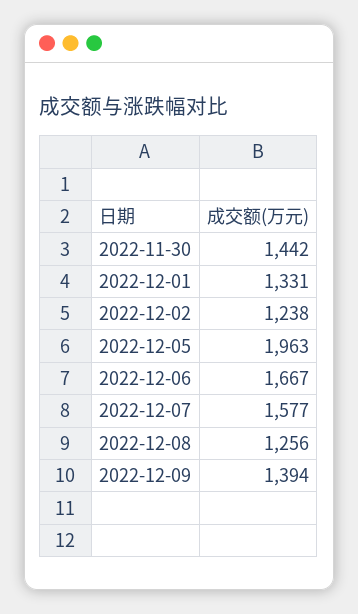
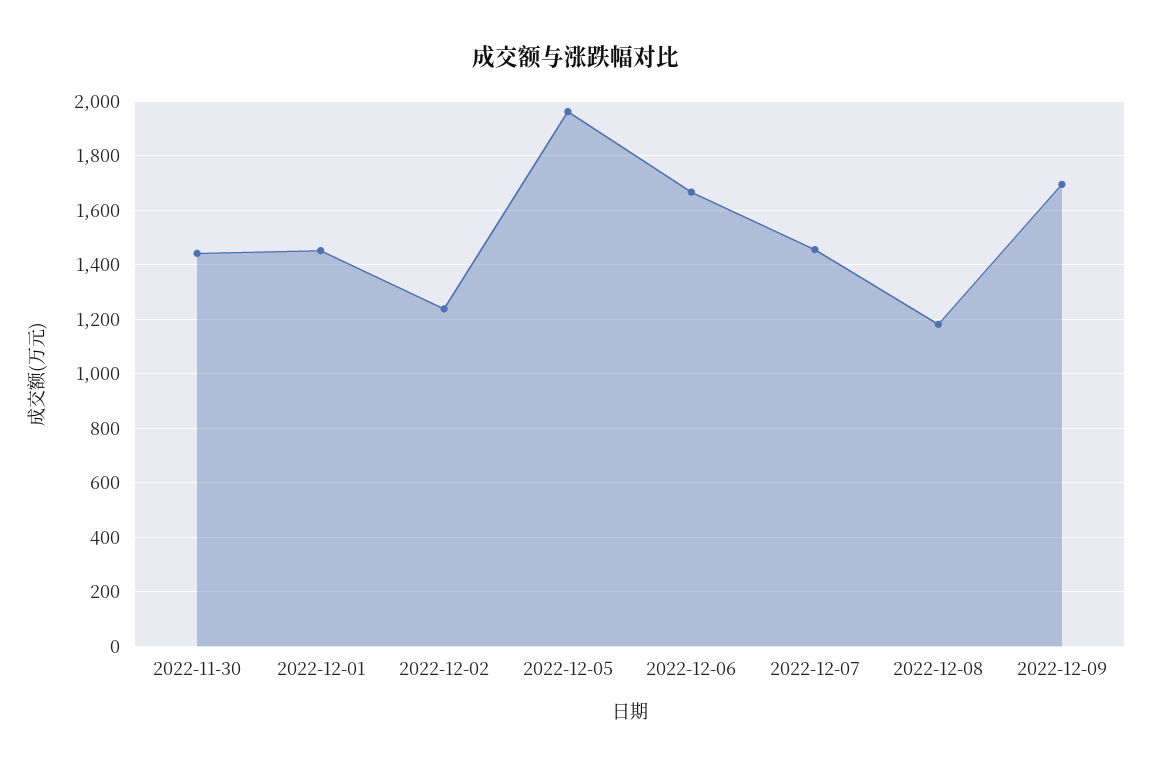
  {
    "2022-11-30": 1442,
-   "2022-12-01": 1331,
+   "2022-12-01": 1450,
    "2022-12-02": 1238,
    "2022-12-05": 1963,
    "2022-12-06": 1667,
-   "2022-12-07": 1577,
+   "2022-12-07": 1450,
-   "2022-12-08": 1256,
+   "2022-12-08": 1175,
-   "2022-12-09": 1394
+   "2022-12-09": 1700
  }

